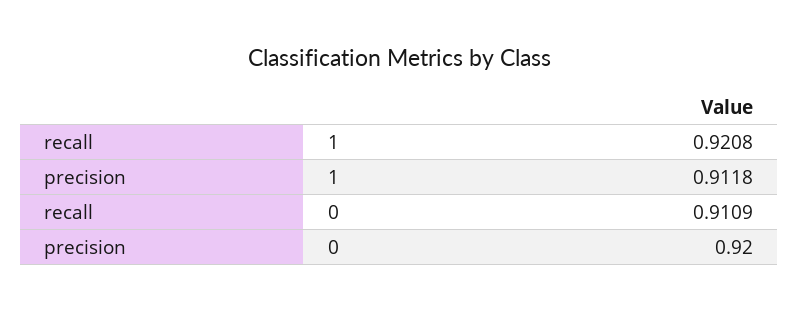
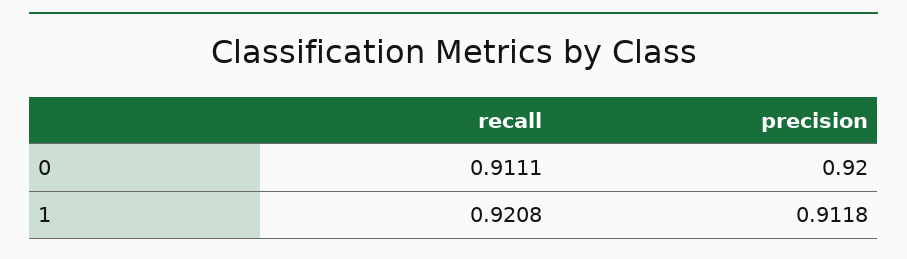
  {
    "recall": {
      "1": 0.9208,
-     "0": 0.9109
+     "0": 0.9111
    },
    "precision": {
      "1": 0.9118,
      "0": 0.92
    }
  }

